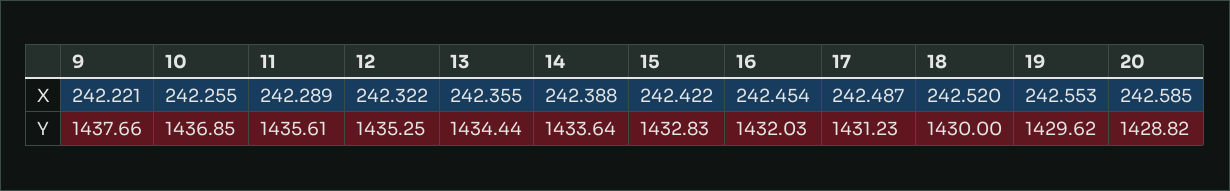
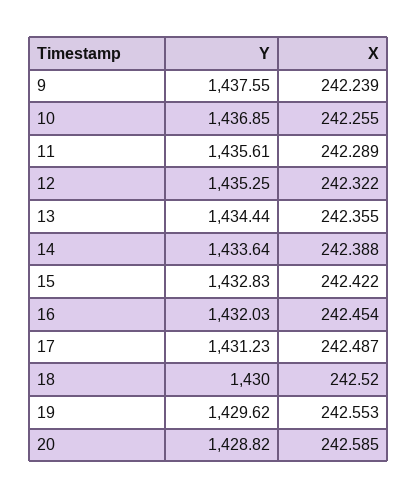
  {
    "9": {
-     "X": 242.221,
+     "X": 242.239,
-     "Y": 1437.66
+     "Y": 1437.55
    },
    "10": {
      "X": 242.255,
      "Y": 1436.85
    },
    "11": {
      "X": 242.289,
      "Y": 1435.61
    },
    "12": {
      "X": 242.322,
      "Y": 1435.25
    },
    "13": {
      "X": 242.355,
      "Y": 1434.44
    },
    "14": {
      "X": 242.388,
      "Y": 1433.64
    },
    "15": {
      "X": 242.422,
      "Y": 1432.83
    },
    "16": {
      "X": 242.454,
      "Y": 1432.03
    },
    "17": {
      "X": 242.487,
      "Y": 1431.23
    },
    "18": {
      "X": 242.52,
      "Y": 1430
    },
    "19": {
      "X": 242.553,
      "Y": 1429.62
    },
    "20": {
      "X": 242.585,
      "Y": 1428.82
    }
  }

